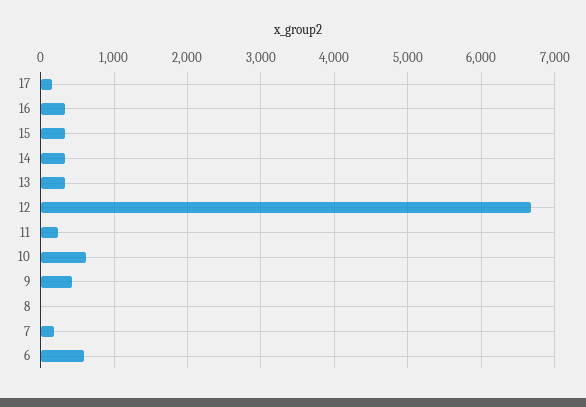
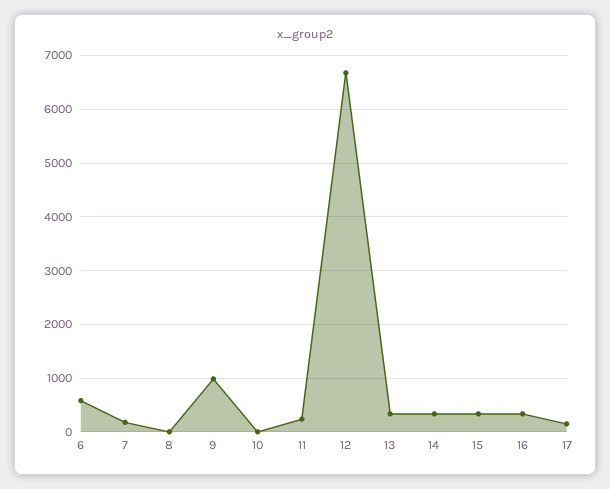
  {
    "17": 200,
    "16": 300,
    "15": 300,
    "14": 300,
    "13": 300,
    "12": 6700,
    "11": 200,
-   "10": 600,
+   "10": 0,
-   "9": 400,
+   "9": 1000,
    "8": 0,
    "7": 200,
    "6": 600
  }

